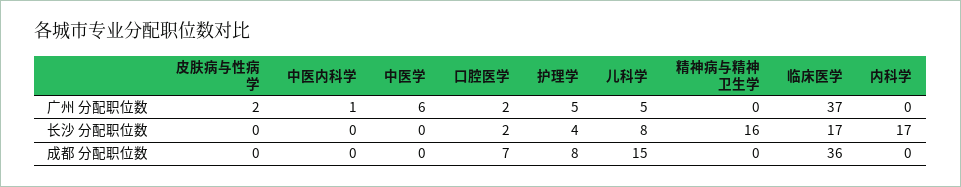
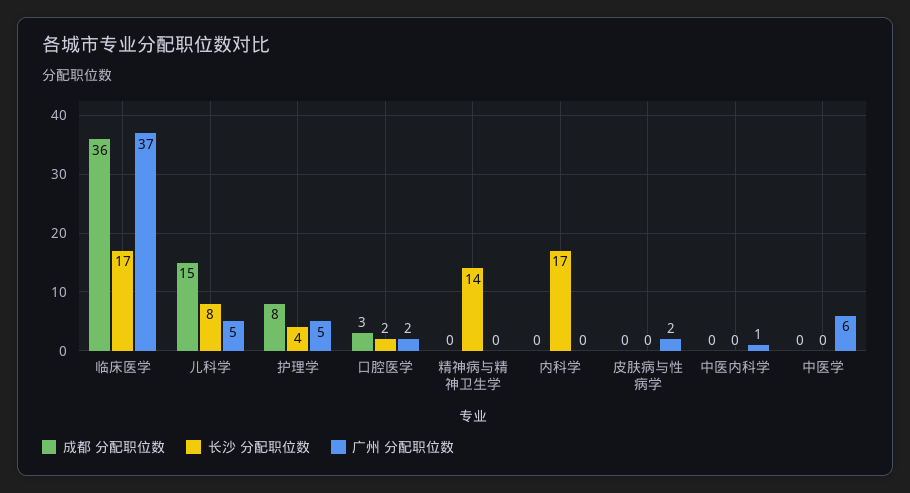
  {
    "广州 分配职位数": {
      "皮肤病与性病学": 2,
      "中医内科学": 1,
      "中医学": 6,
      "口腔医学": 2,
      "护理学": 5,
      "儿科学": 5,
      "精神病与精神卫生学": 0,
      "临床医学": 37,
      "内科学": 0
    },
    "长沙 分配职位数": {
      "皮肤病与性病学": 0,
      "中医内科学": 0,
      "中医学": 0,
      "口腔医学": 2,
      "护理学": 4,
      "儿科学": 8,
-     "精神病与精神卫生学": 16,
+     "精神病与精神卫生学": 14,
      "临床医学": 17,
      "内科学": 17
    },
    "成都 分配职位数": {
      "皮肤病与性病学": 0,
      "中医内科学": 0,
      "中医学": 0,
-     "口腔医学": 7,
+     "口腔医学": 3,
      "护理学": 8,
      "儿科学": 15,
      "精神病与精神卫生学": 0,
      "临床医学": 36,
      "内科学": 0
    }
  }

